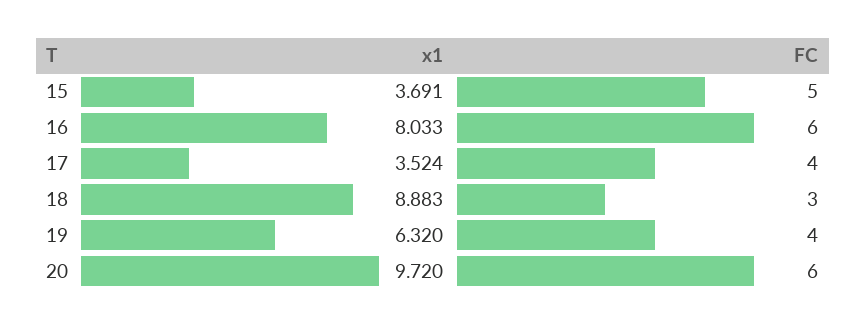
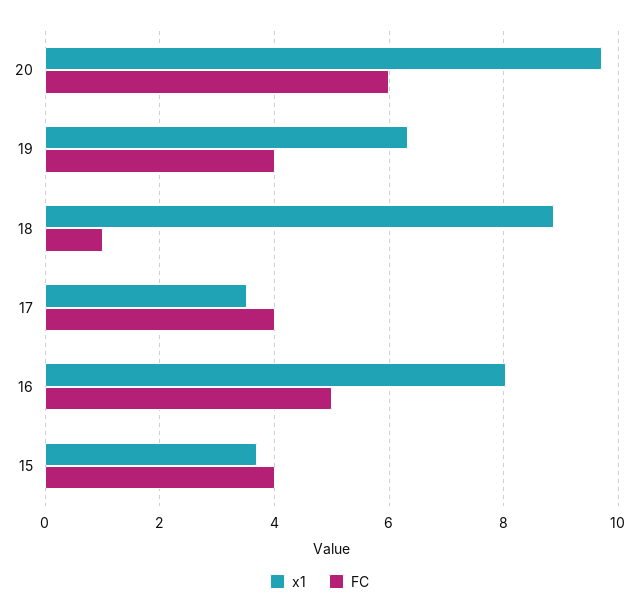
  {
    "x1": {
      "15": 3.691,
      "16": 8.033,
      "17": 3.524,
      "18": 8.883,
      "19": 6.32,
      "20": 9.72
    },
    "FC": {
-     "15": 5,
+     "15": 4,
-     "16": 6,
+     "16": 5,
      "17": 4,
-     "18": 3,
+     "18": 1,
      "19": 4,
      "20": 6
    }
  }

